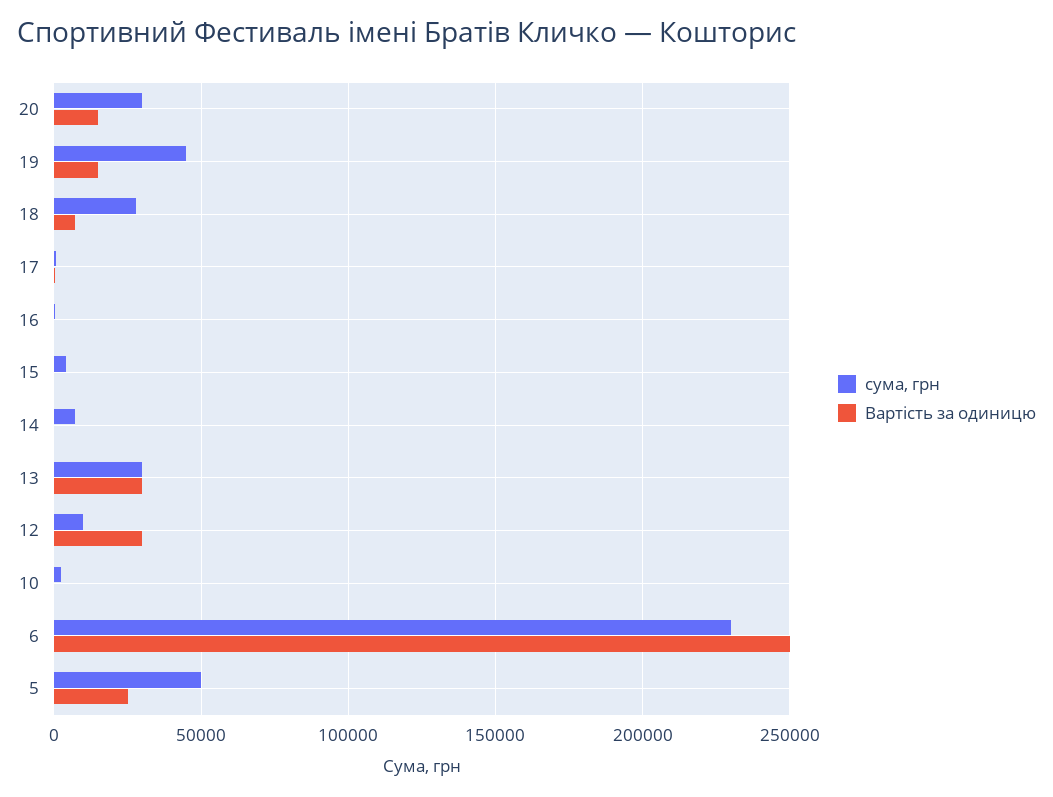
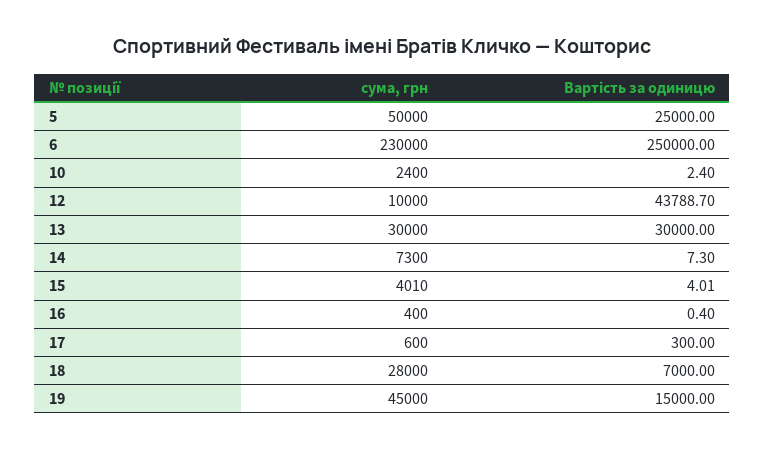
  {
    "сума, грн": {
-     "20": 30000,
      "19": 45000,
      "18": 28000,
      "17": 600,
      "16": 400,
      "15": 4010,
      "14": 7300,
      "13": 30000,
      "12": 10000,
      "10": 2400,
      "6": 230000,
      "5": 50000
    },
    "Вартість за одиницю": {
-     "20": 15000,
      "19": 15000,
      "18": 7000,
      "17": 300,
      "16": 0.4,
      "15": 4.01,
      "14": 7.3,
      "13": 30000,
-     "12": 30000,
+     "12": 43788.7,
      "10": 2.4,
      "6": 250000,
      "5": 25000
    }
  }

